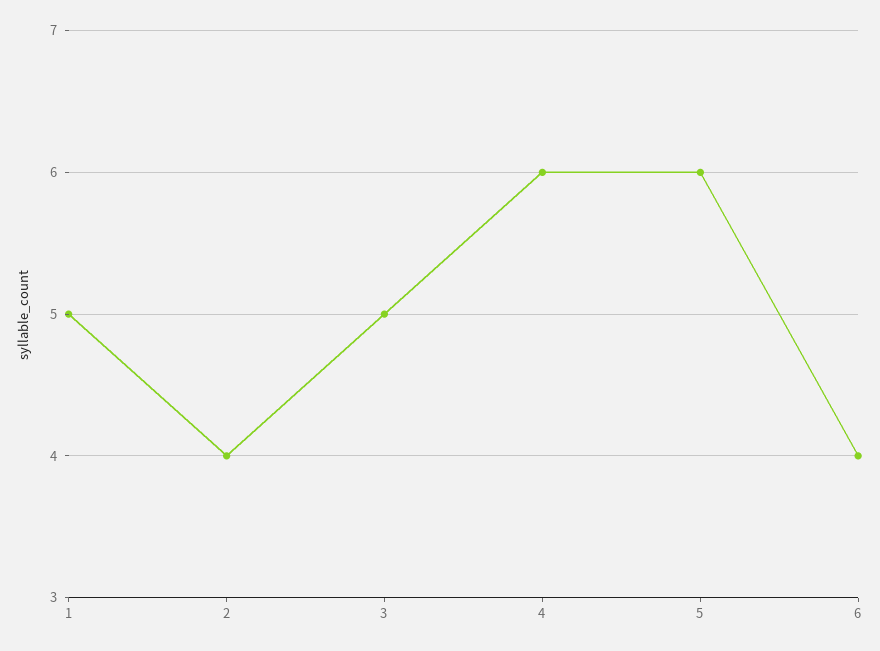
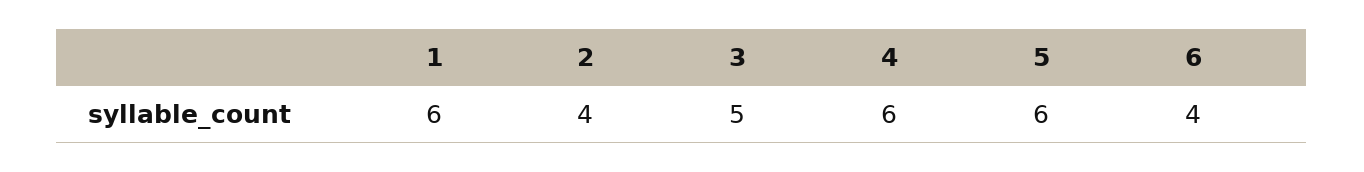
  {
-   "1": 5,
+   "1": 6,
    "2": 4,
    "3": 5,
    "4": 6,
    "5": 6,
    "6": 4
  }

